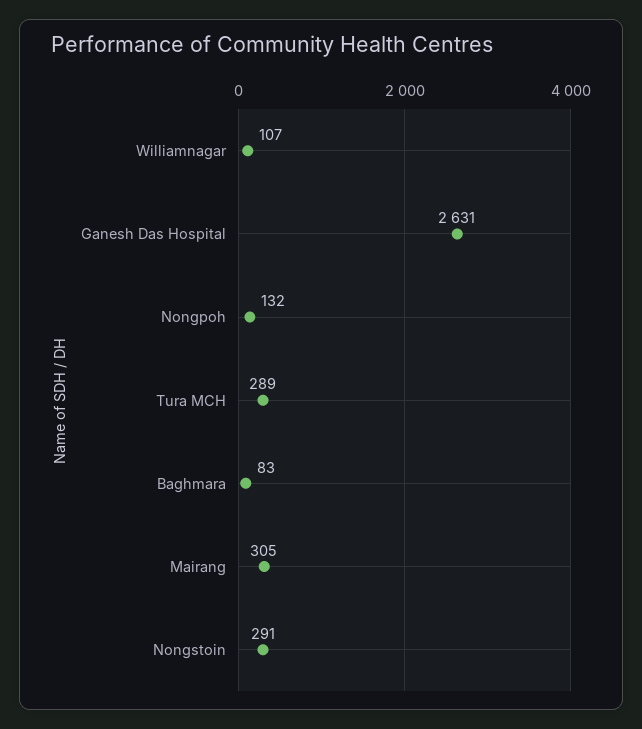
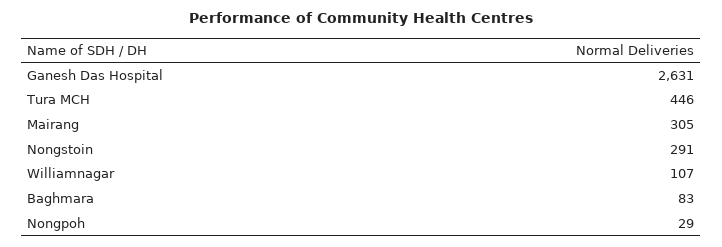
  {
    "Williamnagar": 107,
    "Ganesh Das Hospital": 2631,
-   "Nongpoh": 132,
+   "Nongpoh": 29,
-   "Tura MCH": 289,
+   "Tura MCH": 446,
    "Baghmara": 83,
    "Mairang": 305,
    "Nongstoin": 291
  }

